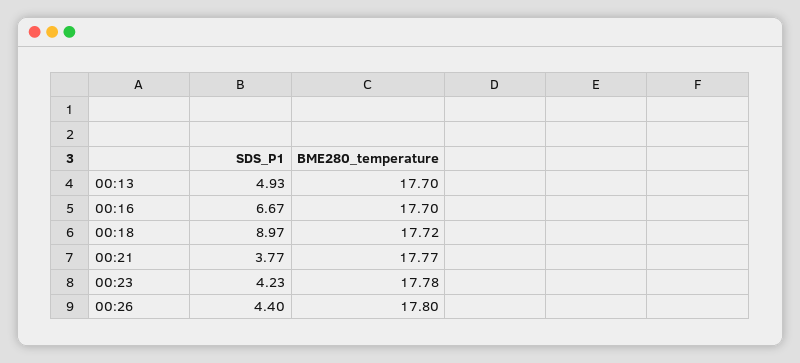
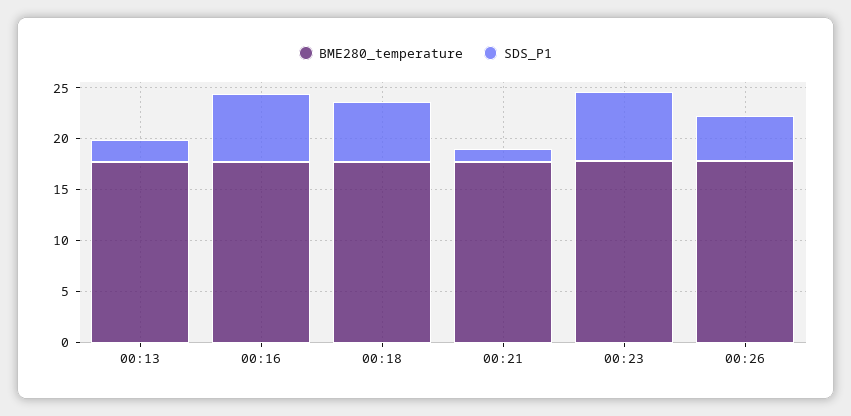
  {
    "SDS_P1": {
-     "00:13": 4.93,
+     "00:13": 2,
      "00:16": 6.67,
-     "00:18": 8.97,
+     "00:18": 6,
-     "00:21": 3.77,
+     "00:21": 1,
-     "00:23": 4.23,
+     "00:23": 7,
      "00:26": 4.4
    },
    "BME280_temperature": {
      "00:13": 17.7,
      "00:16": 17.7,
      "00:18": 17.72,
      "00:21": 17.77,
      "00:23": 17.78,
      "00:26": 17.8
    }
  }

